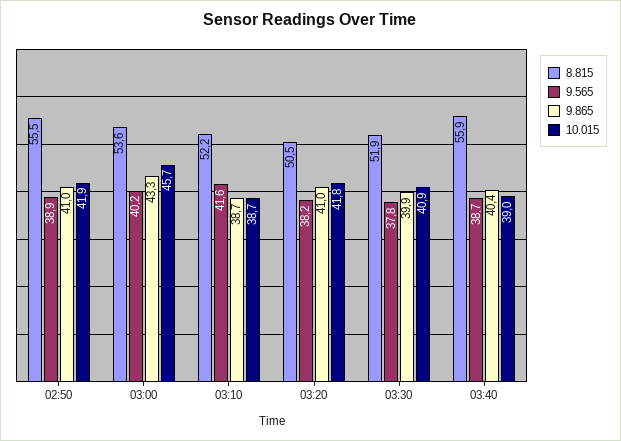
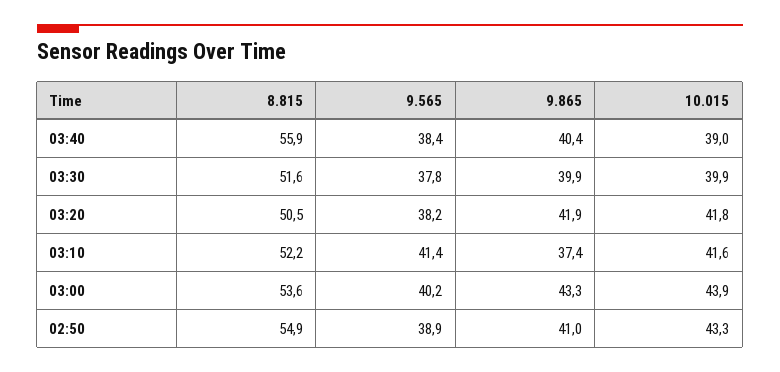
  {
    "8.815": {
-     "02:50": 55.5,
+     "02:50": 54.9,
      "03:00": 53.6,
      "03:10": 52.2,
      "03:20": 50.5,
-     "03:30": 51.9,
+     "03:30": 51.6,
      "03:40": 55.9
    },
    "9.565": {
      "02:50": 38.9,
      "03:00": 40.2,
-     "03:10": 41.6,
+     "03:10": 41.4,
      "03:20": 38.2,
      "03:30": 37.8,
-     "03:40": 38.7
+     "03:40": 38.4
    },
    "9.865": {
      "02:50": 41,
      "03:00": 43.3,
-     "03:10": 38.7,
+     "03:10": 37.4,
-     "03:20": 41,
+     "03:20": 41.9,
      "03:30": 39.9,
      "03:40": 40.4
    },
    "10.015": {
-     "02:50": 41.9,
+     "02:50": 43.3,
-     "03:00": 45.7,
+     "03:00": 43.9,
-     "03:10": 38.7,
+     "03:10": 41.6,
      "03:20": 41.8,
-     "03:30": 40.9,
+     "03:30": 39.9,
      "03:40": 39
    }
  }

